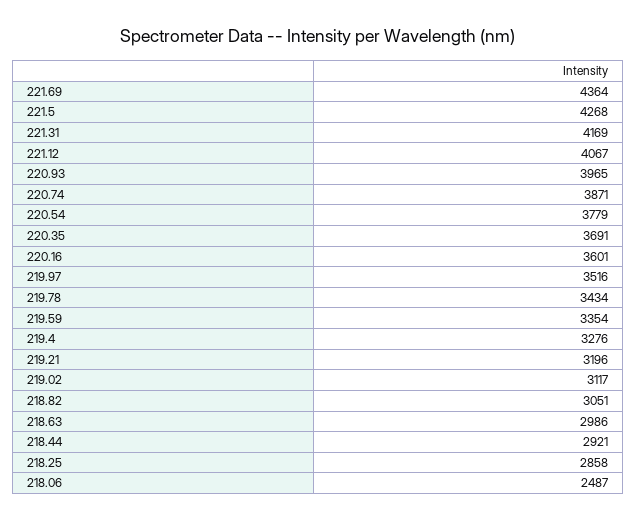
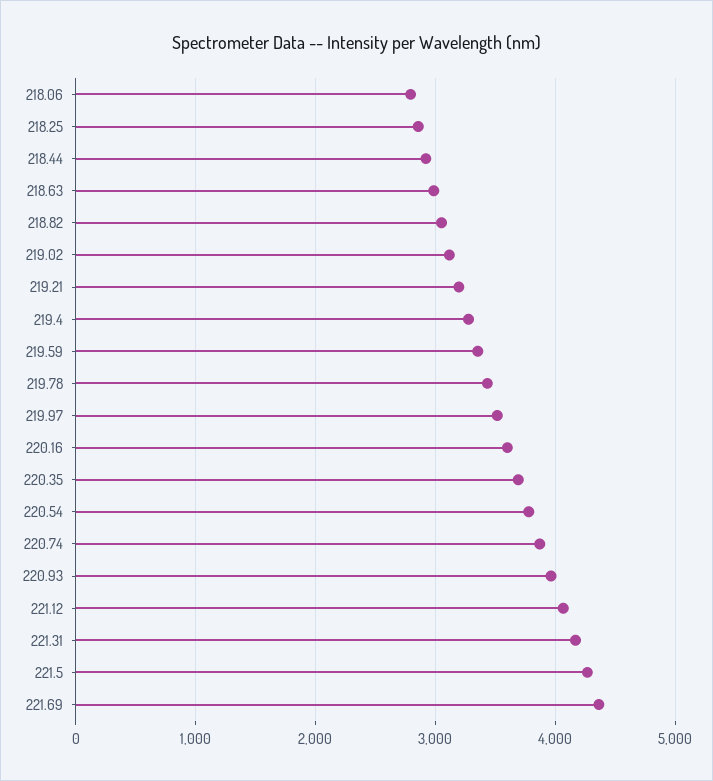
  {
    "221.69": 4364,
    "221.5": 4268,
    "221.31": 4169,
    "221.12": 4067,
    "220.93": 3965,
    "220.74": 3871,
    "220.54": 3779,
    "220.35": 3691,
    "220.16": 3601,
    "219.97": 3516,
    "219.78": 3434,
    "219.59": 3354,
    "219.4": 3276,
    "219.21": 3196,
    "219.02": 3117,
    "218.82": 3051,
    "218.63": 2986,
    "218.44": 2921,
    "218.25": 2858,
-   "218.06": 2487
+   "218.06": 2800
  }

